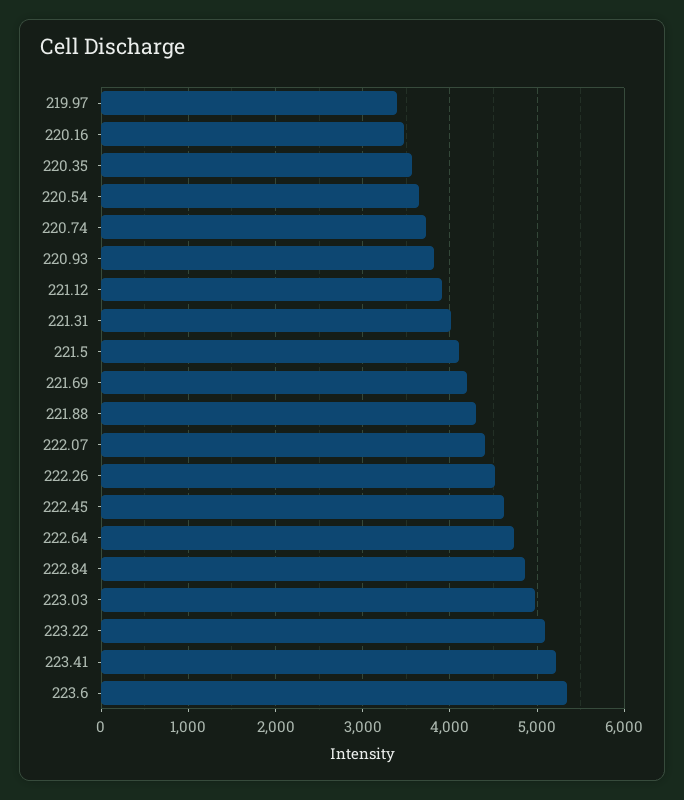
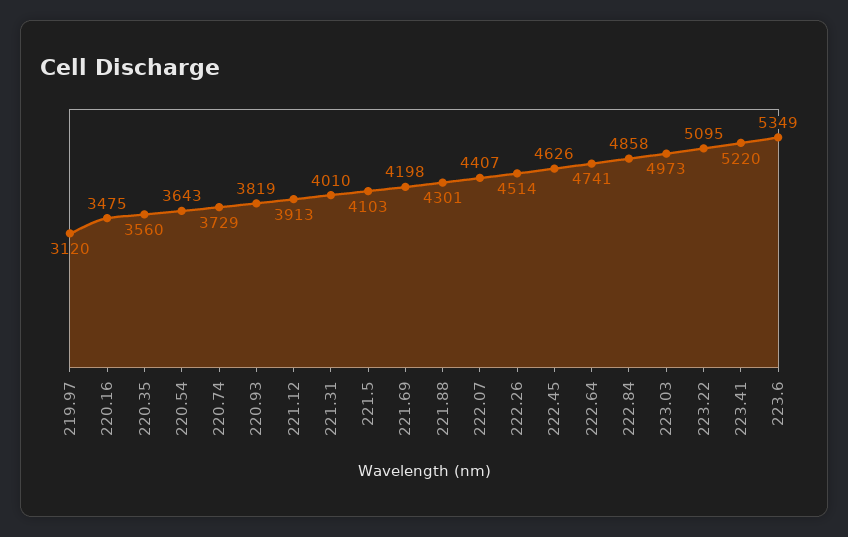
  {
-   "219.97": 3400,
+   "219.97": 3120,
    "220.16": 3475,
    "220.35": 3560,
    "220.54": 3643,
    "220.74": 3729,
    "220.93": 3819,
    "221.12": 3913,
    "221.31": 4010,
    "221.5": 4103,
    "221.69": 4198,
    "221.88": 4301,
    "222.07": 4407,
    "222.26": 4514,
    "222.45": 4626,
    "222.64": 4741,
    "222.84": 4858,
    "223.03": 4973,
    "223.22": 5095,
    "223.41": 5220,
    "223.6": 5349
  }

